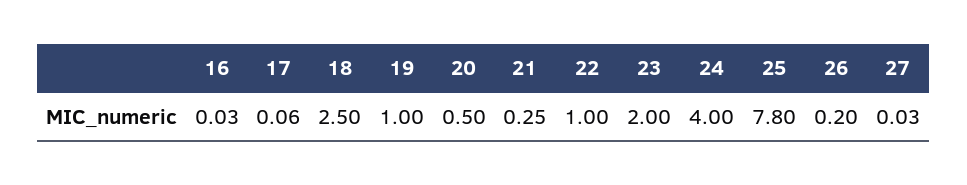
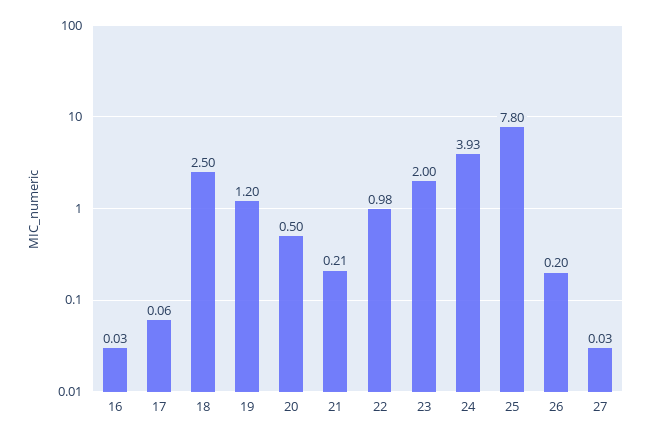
  {
    "16": 0.03,
    "17": 0.06,
    "18": 2.5,
-   "19": 1,
+   "19": 1.2,
    "20": 0.5,
-   "21": 0.25,
+   "21": 0.21,
-   "22": 1,
+   "22": 0.98,
    "23": 2,
-   "24": 4,
+   "24": 3.93,
    "25": 7.8,
    "26": 0.2,
    "27": 0.03
  }

